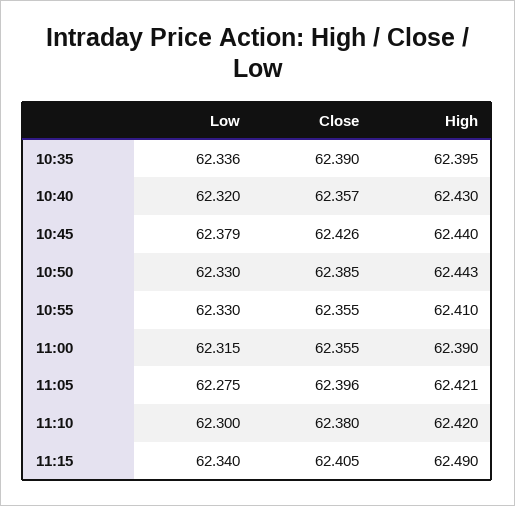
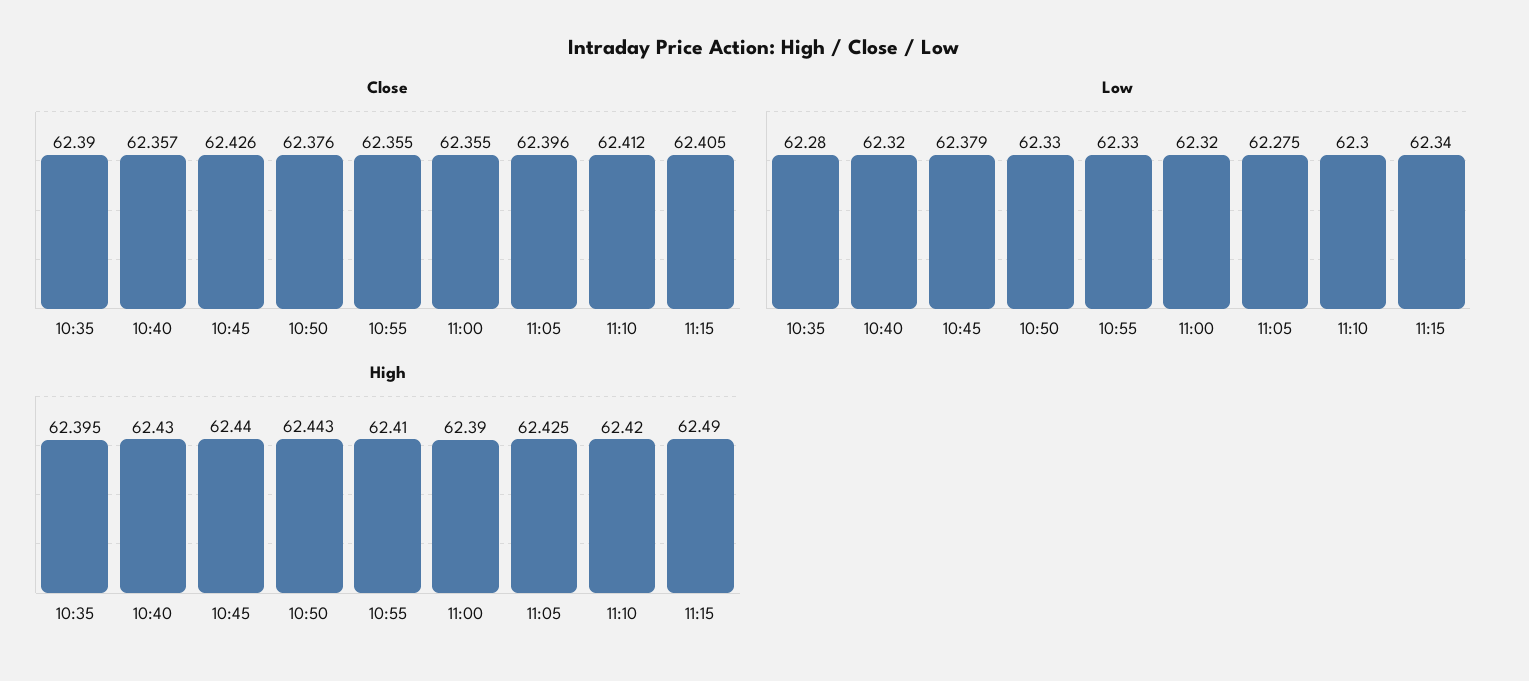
  {
    "Low": {
-     "10:35": 62.336,
+     "10:35": 62.28,
      "10:40": 62.32,
      "10:45": 62.379,
      "10:50": 62.33,
      "10:55": 62.33,
-     "11:00": 62.315,
+     "11:00": 62.32,
      "11:05": 62.275,
      "11:10": 62.3,
      "11:15": 62.34
    },
    "Close": {
      "10:35": 62.39,
      "10:40": 62.357,
      "10:45": 62.426,
-     "10:50": 62.385,
+     "10:50": 62.376,
      "10:55": 62.355,
      "11:00": 62.355,
      "11:05": 62.396,
-     "11:10": 62.38,
+     "11:10": 62.412,
      "11:15": 62.405
    },
    "High": {
      "10:35": 62.395,
      "10:40": 62.43,
      "10:45": 62.44,
      "10:50": 62.443,
      "10:55": 62.41,
      "11:00": 62.39,
-     "11:05": 62.421,
+     "11:05": 62.425,
      "11:10": 62.42,
      "11:15": 62.49
    }
  }

